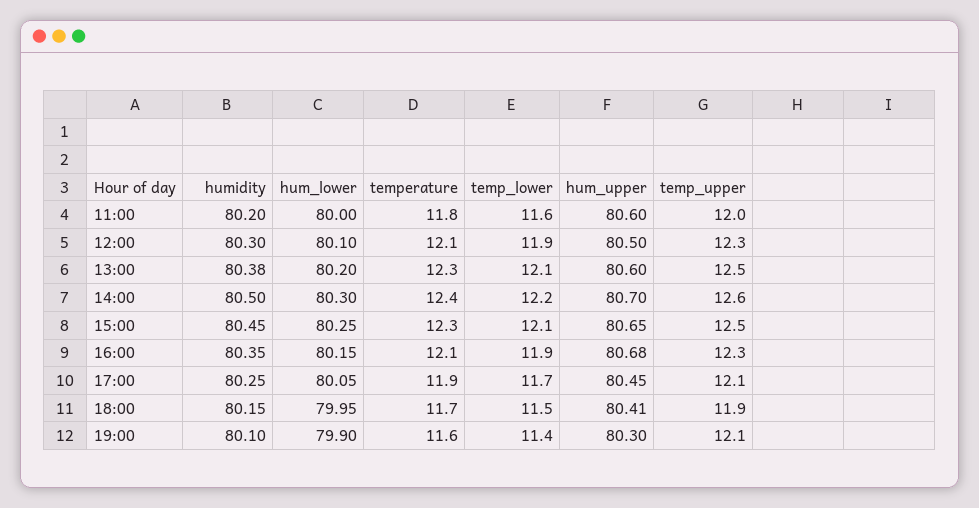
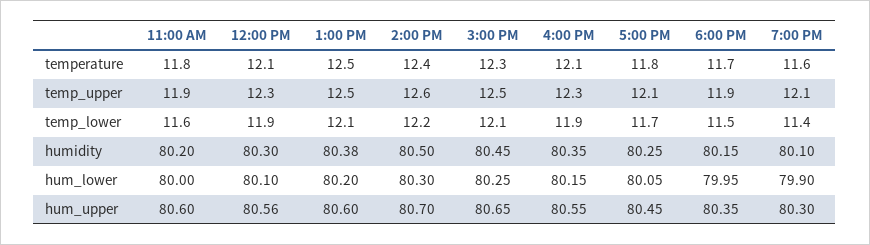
  {
    "humidity": {
      "11:00": 80.2,
      "12:00": 80.3,
      "13:00": 80.38,
      "14:00": 80.5,
      "15:00": 80.45,
      "16:00": 80.35,
      "17:00": 80.25,
      "18:00": 80.15,
      "19:00": 80.1
    },
    "hum_lower": {
      "11:00": 80,
      "12:00": 80.1,
      "13:00": 80.2,
      "14:00": 80.3,
      "15:00": 80.25,
      "16:00": 80.15,
      "17:00": 80.05,
      "18:00": 79.95,
      "19:00": 79.9
    },
    "temperature": {
      "11:00": 11.8,
      "12:00": 12.1,
-     "13:00": 12.3,
+     "13:00": 12.5,
      "14:00": 12.4,
      "15:00": 12.3,
      "16:00": 12.1,
-     "17:00": 11.9,
+     "17:00": 11.8,
      "18:00": 11.7,
      "19:00": 11.6
    },
    "temp_lower": {
      "11:00": 11.6,
      "12:00": 11.9,
      "13:00": 12.1,
      "14:00": 12.2,
      "15:00": 12.1,
      "16:00": 11.9,
      "17:00": 11.7,
      "18:00": 11.5,
      "19:00": 11.4
    },
    "hum_upper": {
      "11:00": 80.6,
-     "12:00": 80.5,
+     "12:00": 80.56,
      "13:00": 80.6,
      "14:00": 80.7,
      "15:00": 80.65,
-     "16:00": 80.68,
+     "16:00": 80.55,
      "17:00": 80.45,
-     "18:00": 80.41,
+     "18:00": 80.35,
      "19:00": 80.3
    },
    "temp_upper": {
-     "11:00": 12,
+     "11:00": 11.9,
      "12:00": 12.3,
      "13:00": 12.5,
      "14:00": 12.6,
      "15:00": 12.5,
      "16:00": 12.3,
      "17:00": 12.1,
      "18:00": 11.9,
      "19:00": 12.1
    }
  }

